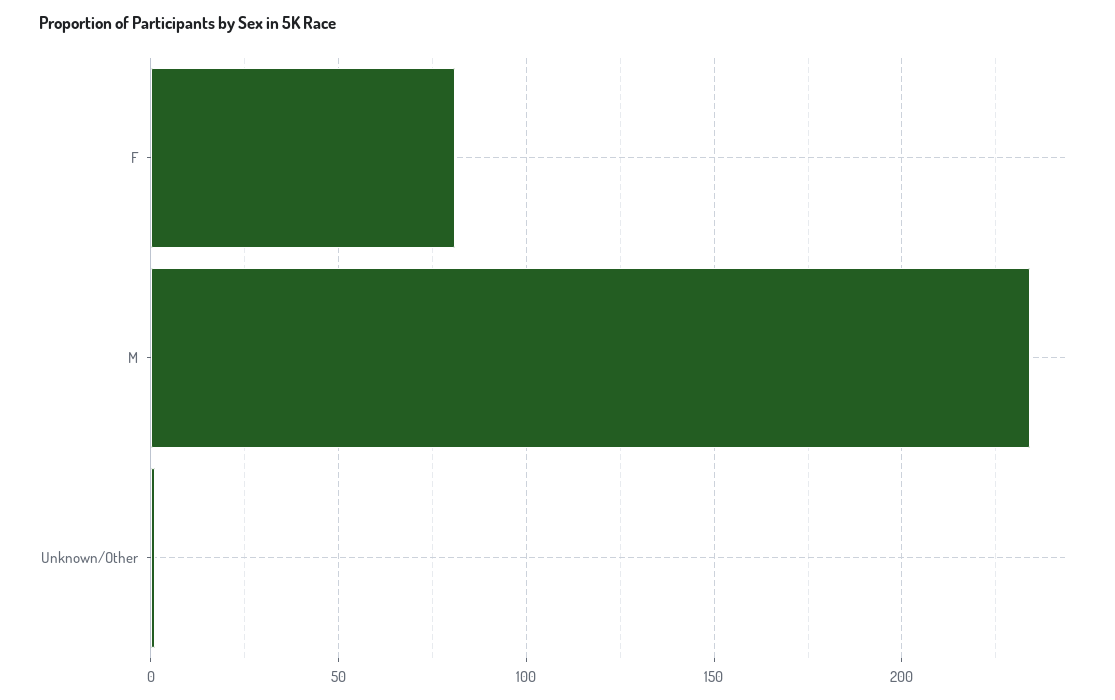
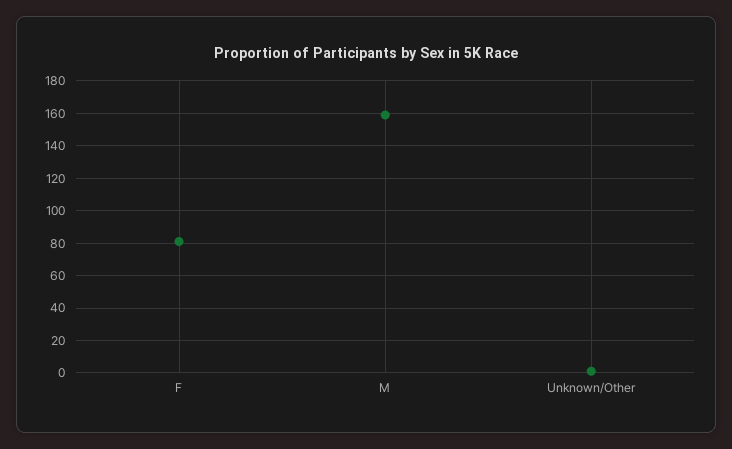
  {
    "F": 80,
-   "M": 235,
+   "M": 160,
    "Unknown/Other": 0
  }

